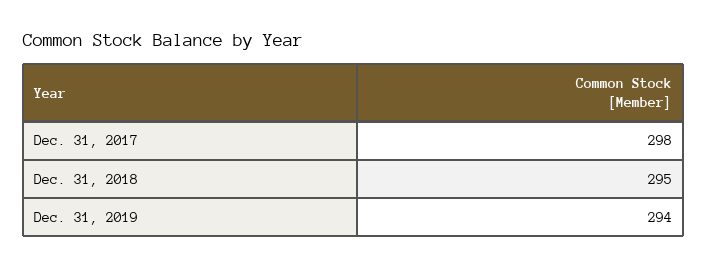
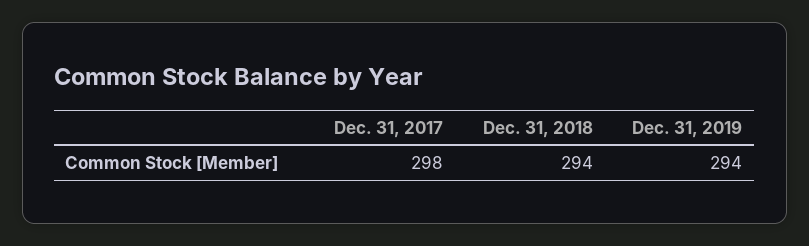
  {
    "Dec. 31, 2017": 298,
-   "Dec. 31, 2018": 295,
+   "Dec. 31, 2018": 294,
    "Dec. 31, 2019": 294
  }

